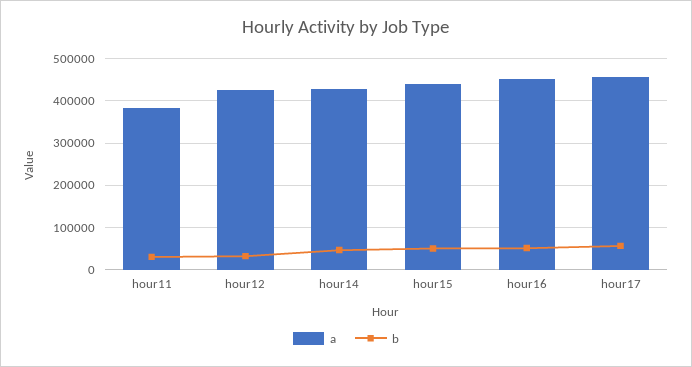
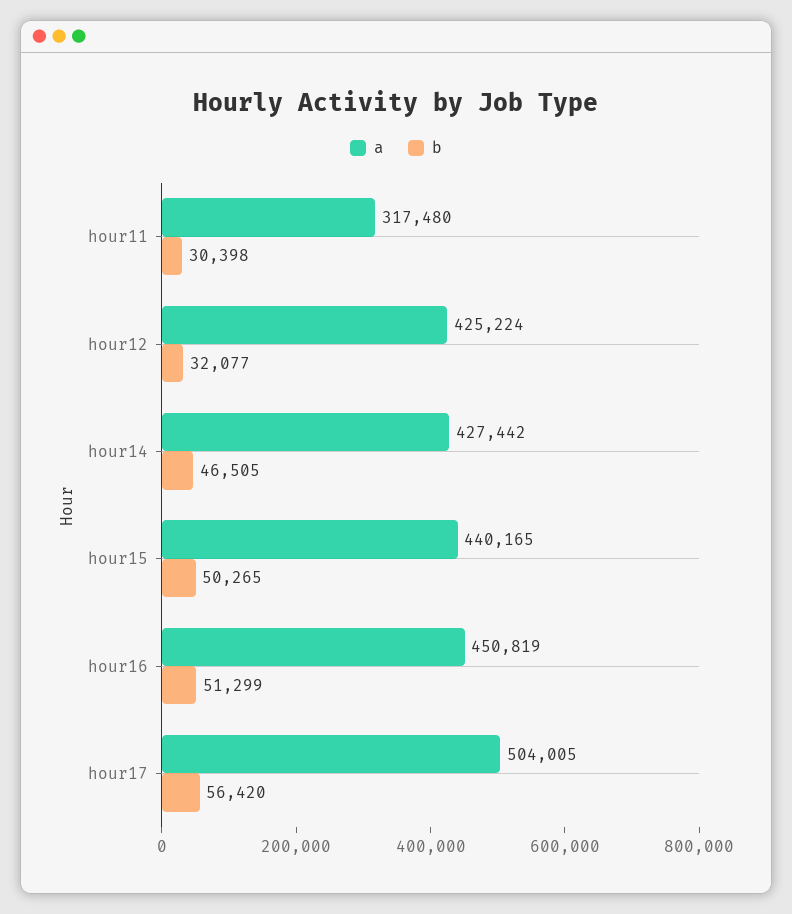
  {
    "a": {
-     "hour11": 380000,
+     "hour11": 317480,
      "hour12": 425224,
      "hour14": 427442,
      "hour15": 440165,
      "hour16": 450819,
-     "hour17": 460000
+     "hour17": 504005
    },
    "b": {
      "hour11": 30398,
      "hour12": 32077,
      "hour14": 46505,
      "hour15": 50265,
      "hour16": 51299,
      "hour17": 56420
    }
  }

